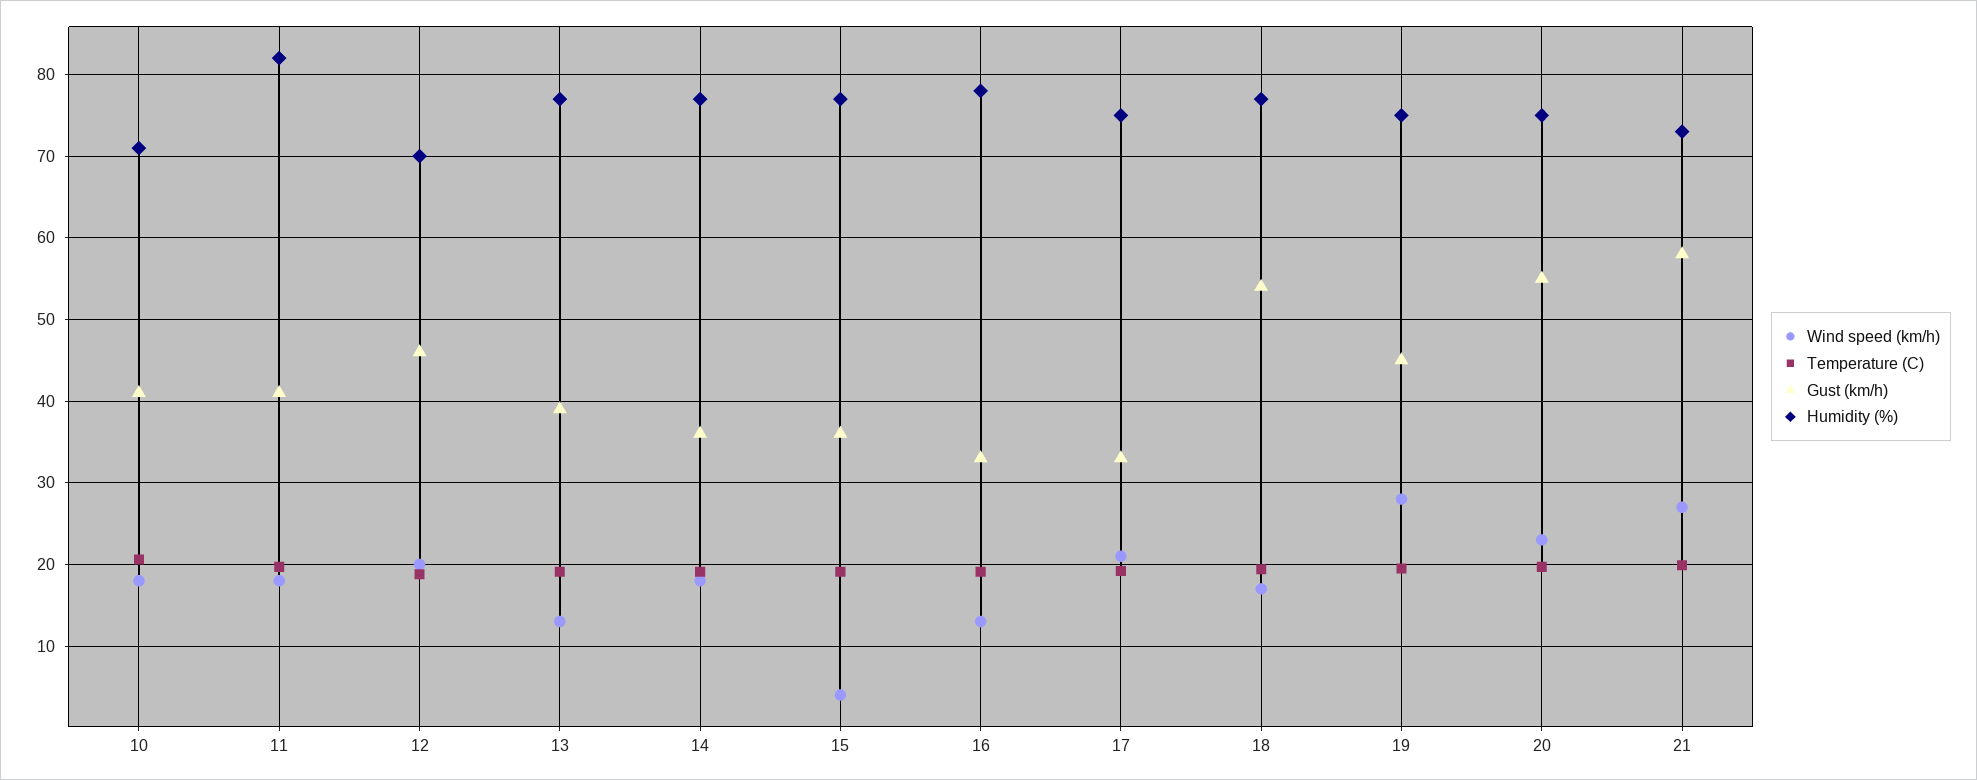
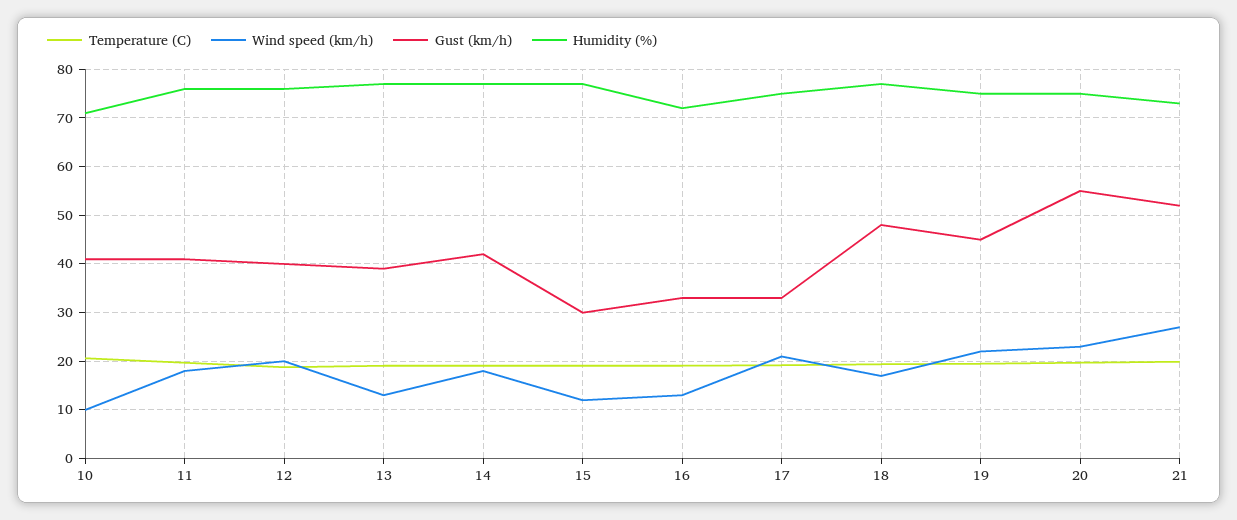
  {
    "Wind speed (km/h)": {
-     "10": 18,
+     "10": 10,
      "11": 18,
      "12": 20,
      "13": 13,
      "14": 18,
-     "15": 4,
+     "15": 12,
      "16": 13,
      "17": 21,
      "18": 17,
-     "19": 28,
+     "19": 22,
      "20": 23,
      "21": 27
    },
    "Temperature (C)": {
      "10": 21,
      "11": 20,
      "12": 19,
      "13": 19,
      "14": 19,
      "15": 19,
      "16": 19,
      "17": 19,
      "18": 19,
      "19": 20,
      "20": 20,
      "21": 20
    },
    "Gust (km/h)": {
      "10": 41,
      "11": 41,
-     "12": 46,
+     "12": 40,
      "13": 39,
-     "14": 36,
+     "14": 42,
-     "15": 36,
+     "15": 30,
      "16": 33,
      "17": 33,
-     "18": 54,
+     "18": 48,
      "19": 45,
      "20": 55,
-     "21": 58
+     "21": 52
    },
    "Humidity (%)": {
      "10": 71,
-     "11": 82,
+     "11": 76,
-     "12": 70,
+     "12": 76,
      "13": 77,
      "14": 77,
      "15": 77,
-     "16": 78,
+     "16": 72,
      "17": 75,
      "18": 77,
      "19": 75,
      "20": 75,
      "21": 73
    }
  }

